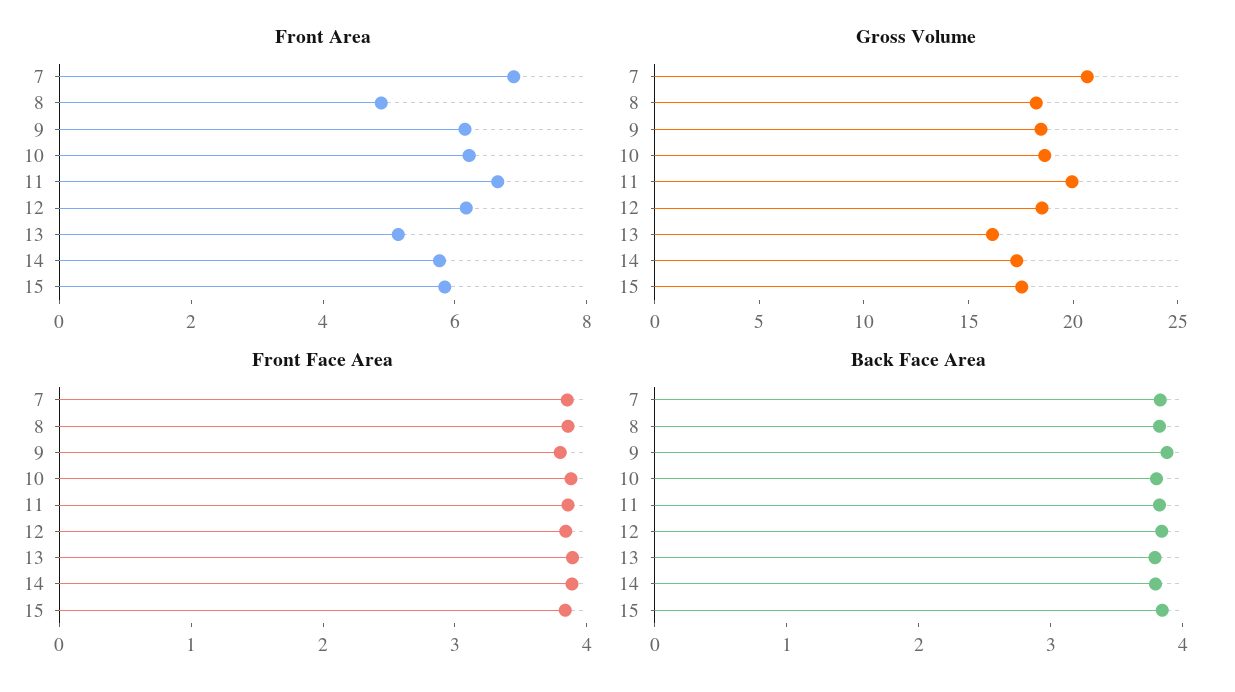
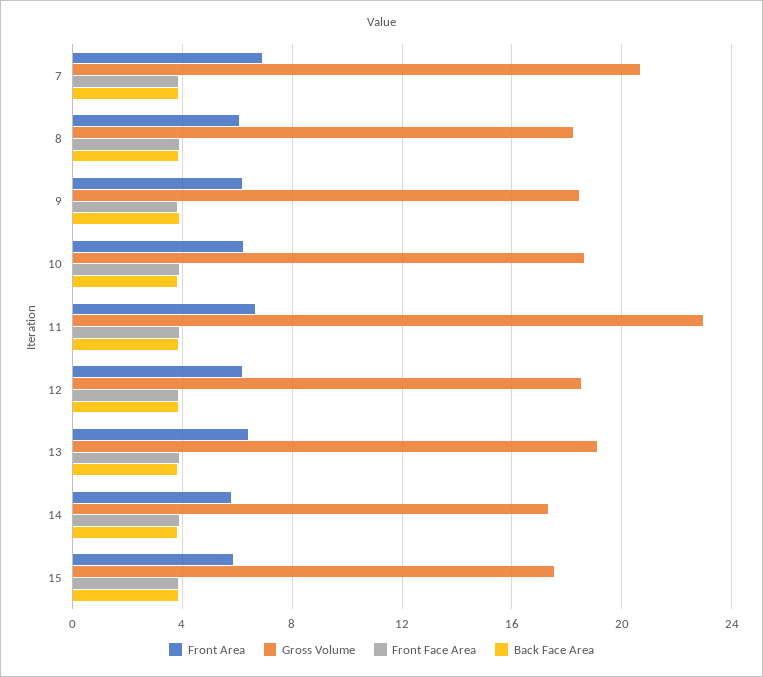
  {
    "Front Area": {
      "7": 7,
-     "8": 5,
+     "8": 6,
      "9": 6,
      "10": 6,
      "11": 6.5,
      "12": 6,
-     "13": 5,
+     "13": 6.5,
      "14": 6,
      "15": 6
    },
    "Gross Volume": {
      "7": 20.5,
      "8": 18,
      "9": 18.5,
      "10": 18.5,
-     "11": 20,
+     "11": 23,
      "12": 18.5,
-     "13": 16,
+     "13": 19,
      "14": 17.5,
      "15": 17.5
    },
    "Front Face Area": {
      "7": 3.8,
      "8": 3.8,
      "9": 3.8,
      "10": 3.8,
      "11": 3.8,
      "12": 3.8,
      "13": 3.8,
      "14": 3.8,
      "15": 3.8
    },
    "Back Face Area": {
      "7": 3.8,
      "8": 3.8,
      "9": 3.8,
      "10": 3.8,
      "11": 3.8,
      "12": 3.8,
      "13": 3.8,
      "14": 3.8,
      "15": 3.8
    }
  }

